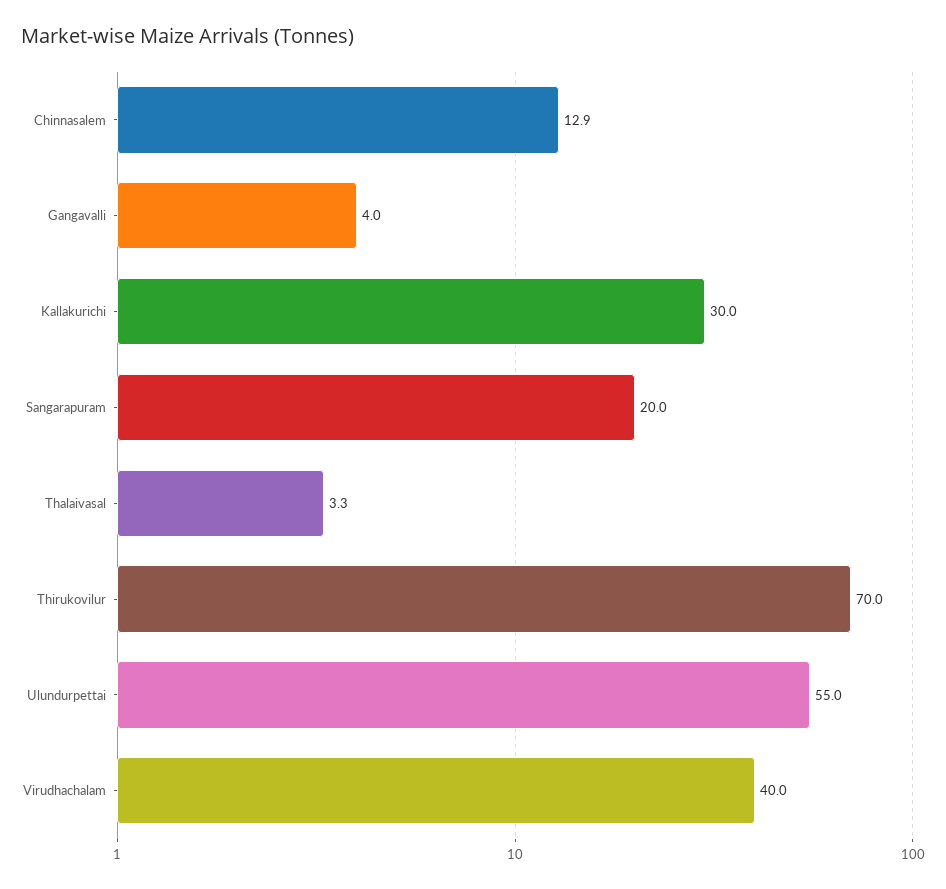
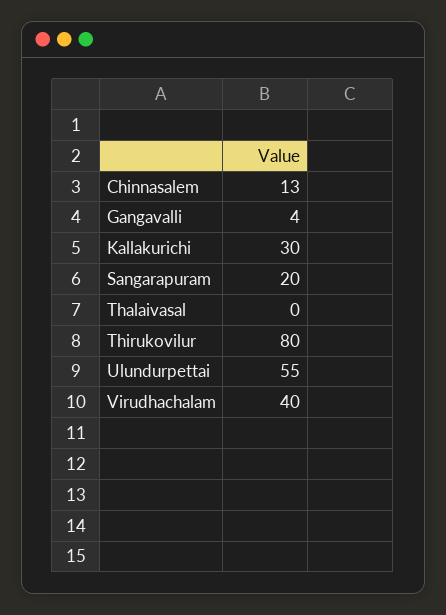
  {
    "Chinnasalem": 12.9,
    "Gangavalli": 4,
    "Kallakurichi": 30,
    "Sangarapuram": 20,
-   "Thalaivasal": 3.3,
+   "Thalaivasal": 0,
-   "Thirukovilur": 70,
+   "Thirukovilur": 80,
    "Ulundurpettai": 55,
    "Virudhachalam": 40
  }

